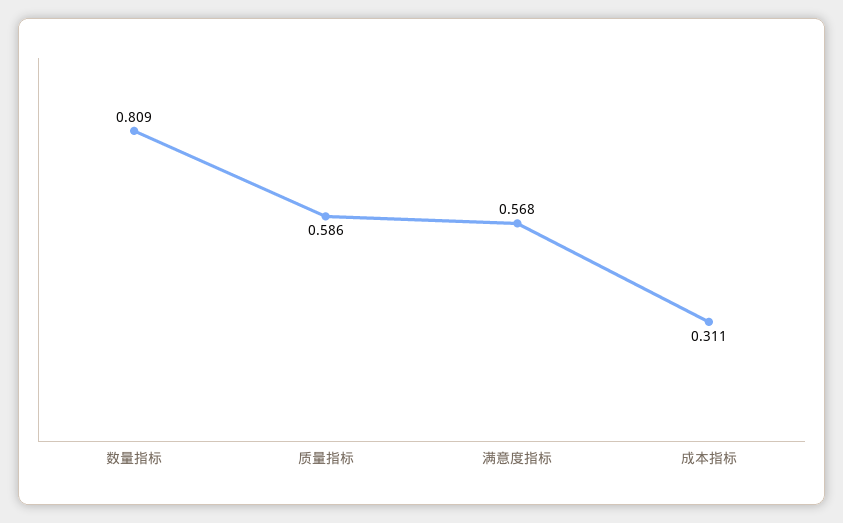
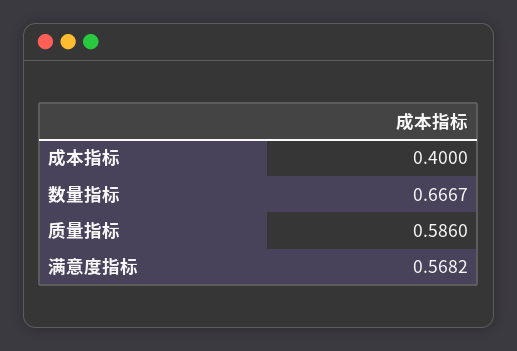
  {
-   "数量指标": 0.809,
+   "数量指标": 0.6667,
    "质量指标": 0.586,
    "满意度指标": 0.5682,
-   "成本指标": 0.311
+   "成本指标": 0.4
  }

